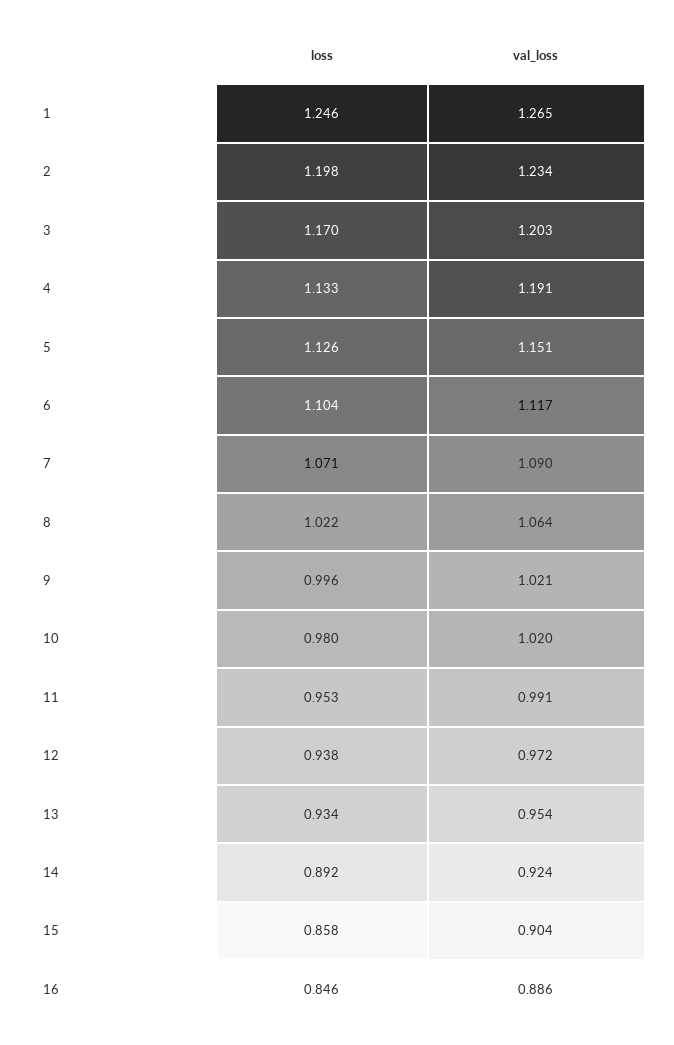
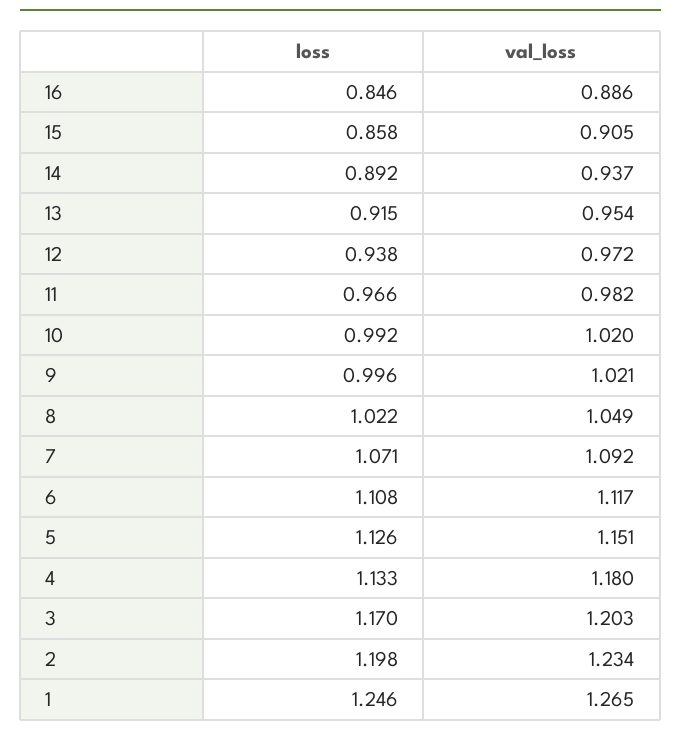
  {
    "loss": {
      "1": 1.246,
      "2": 1.198,
      "3": 1.17,
      "4": 1.133,
      "5": 1.126,
-     "6": 1.104,
+     "6": 1.108,
      "7": 1.071,
      "8": 1.022,
      "9": 0.996,
-     "10": 0.98,
+     "10": 0.992,
-     "11": 0.953,
+     "11": 0.966,
      "12": 0.938,
-     "13": 0.934,
+     "13": 0.915,
      "14": 0.892,
      "15": 0.858,
      "16": 0.846
    },
    "val_loss": {
      "1": 1.265,
      "2": 1.234,
      "3": 1.203,
-     "4": 1.191,
+     "4": 1.18,
      "5": 1.151,
      "6": 1.117,
-     "7": 1.09,
+     "7": 1.092,
-     "8": 1.064,
+     "8": 1.049,
      "9": 1.021,
      "10": 1.02,
-     "11": 0.991,
+     "11": 0.982,
      "12": 0.972,
      "13": 0.954,
-     "14": 0.924,
+     "14": 0.937,
-     "15": 0.904,
+     "15": 0.905,
      "16": 0.886
    }
  }

